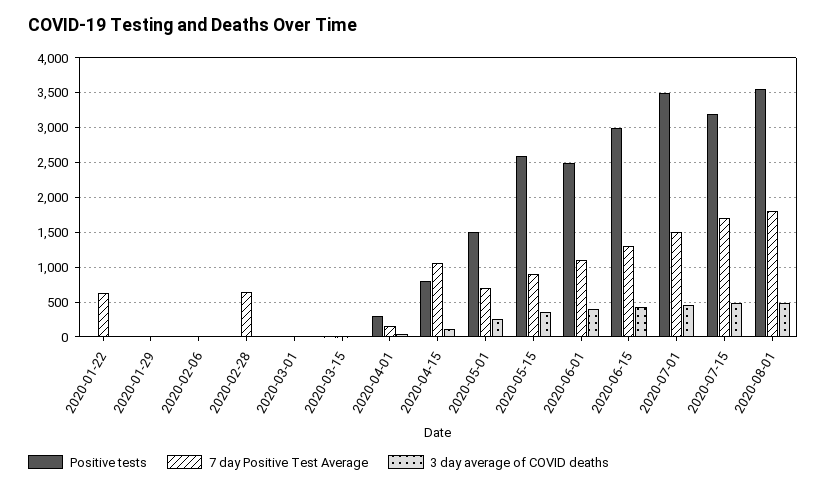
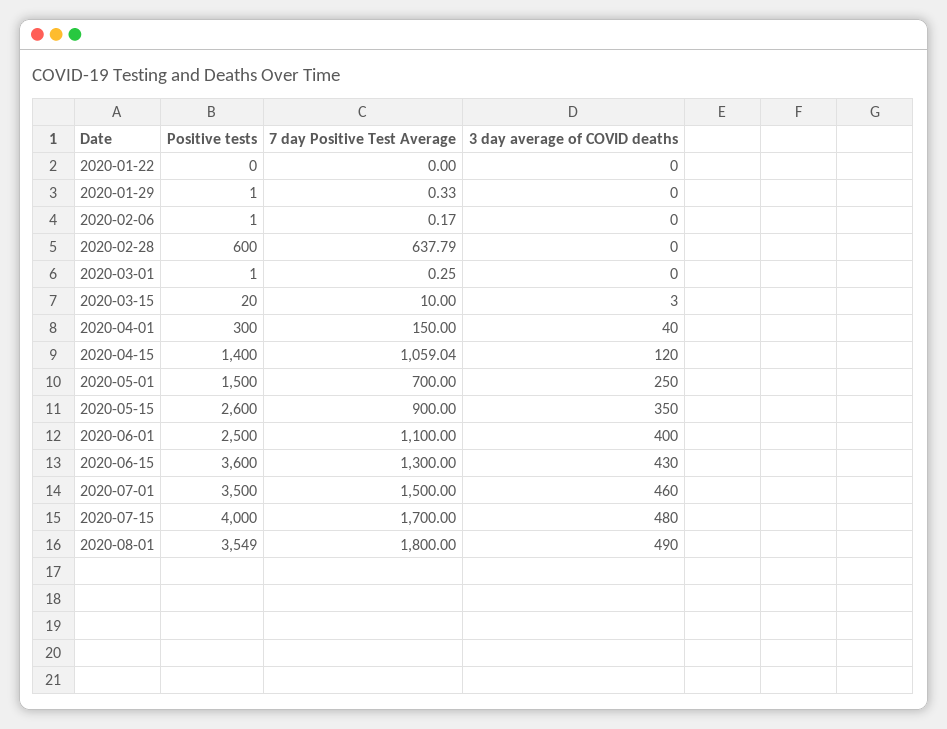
  {
    "Positive tests": {
      "2020-01-22": 0,
      "2020-01-29": 1,
      "2020-02-06": 1,
-     "2020-02-28": 0,
+     "2020-02-28": 600,
      "2020-03-01": 1,
      "2020-03-15": 20,
      "2020-04-01": 300,
-     "2020-04-15": 800,
+     "2020-04-15": 1400,
      "2020-05-01": 1500,
      "2020-05-15": 2600,
      "2020-06-01": 2500,
-     "2020-06-15": 3000,
+     "2020-06-15": 3600,
      "2020-07-01": 3500,
-     "2020-07-15": 3200,
+     "2020-07-15": 4000,
      "2020-08-01": 3549
    },
    "7 day Positive Test Average": {
-     "2020-01-22": 600,
+     "2020-01-22": 0,
      "2020-01-29": 0.33,
      "2020-02-06": 0.17,
      "2020-02-28": 637.79,
      "2020-03-01": 0.25,
      "2020-03-15": 10,
      "2020-04-01": 150,
      "2020-04-15": 1059.04,
      "2020-05-01": 700,
      "2020-05-15": 900,
      "2020-06-01": 1100,
      "2020-06-15": 1300,
      "2020-07-01": 1500,
      "2020-07-15": 1700,
      "2020-08-01": 1800
    },
    "3 day average of COVID deaths": {
      "2020-01-22": 0,
      "2020-01-29": 0,
      "2020-02-06": 0,
      "2020-02-28": 0,
      "2020-03-01": 0,
      "2020-03-15": 3,
      "2020-04-01": 40,
      "2020-04-15": 120,
      "2020-05-01": 250,
      "2020-05-15": 350,
      "2020-06-01": 400,
      "2020-06-15": 430,
      "2020-07-01": 460,
      "2020-07-15": 480,
      "2020-08-01": 490
    }
  }

